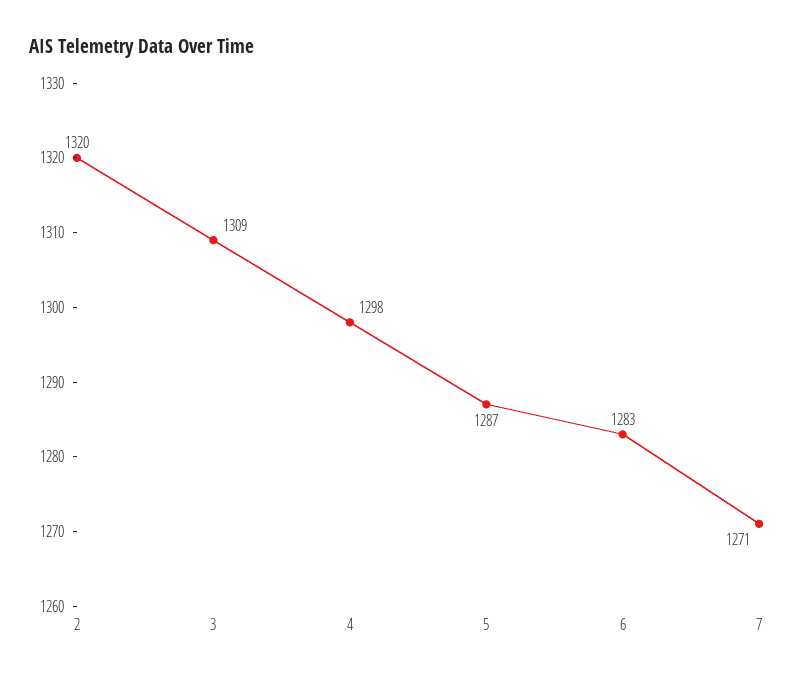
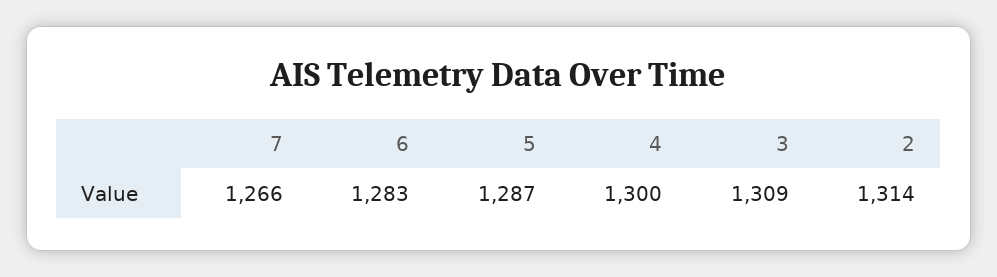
  {
-   "2": 1320,
+   "2": 1314,
    "3": 1309,
-   "4": 1298,
+   "4": 1300,
    "5": 1287,
    "6": 1283,
-   "7": 1271
+   "7": 1266
  }

